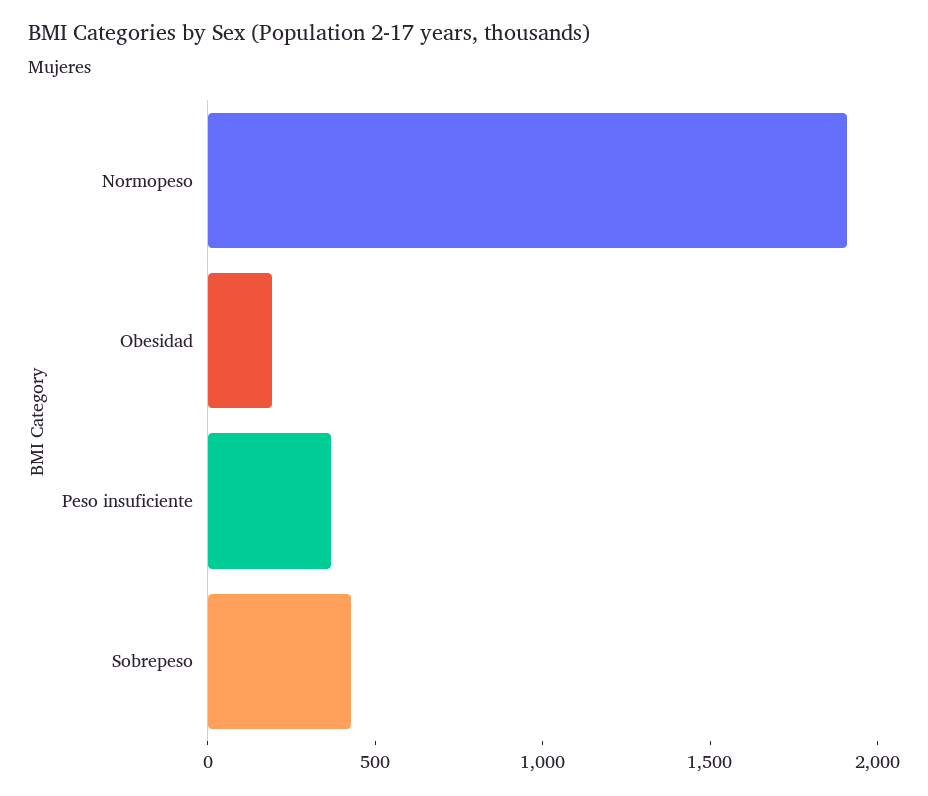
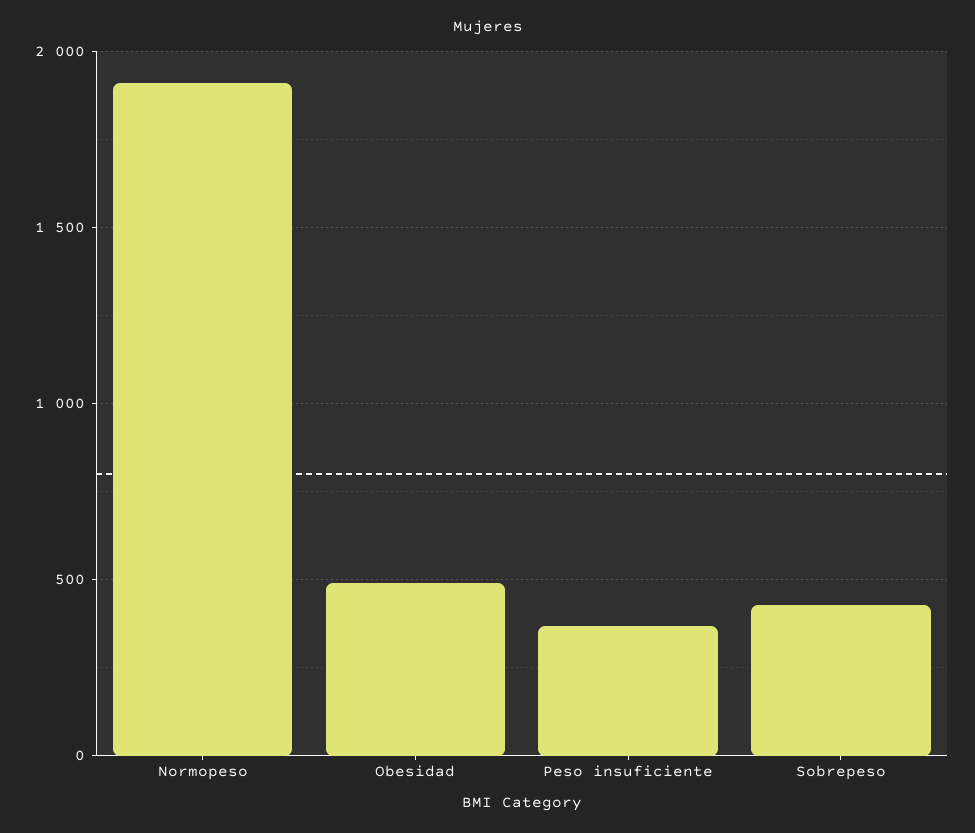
  {
    "Normopeso": 1900,
-   "Obesidad": 200,
+   "Obesidad": 500,
    "Peso insuficiente": 350,
    "Sobrepeso": 450
  }

